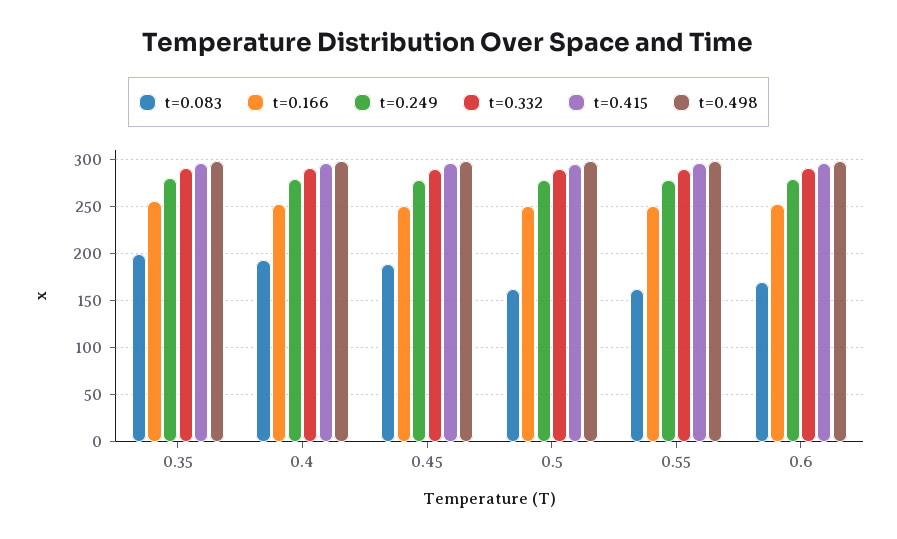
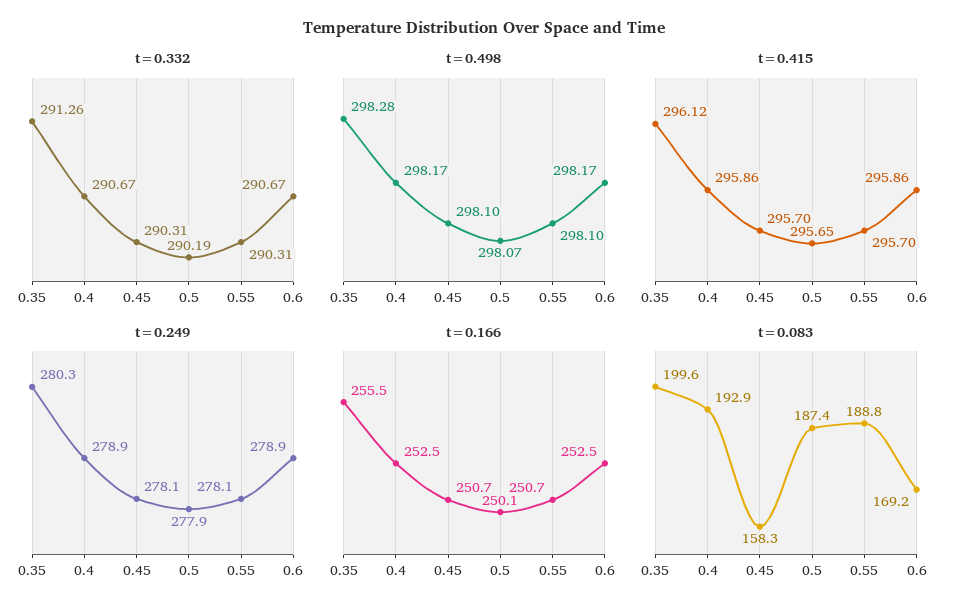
  {
    "t=0.083": {
      "0.35": 199.6,
      "0.4": 192.9,
-     "0.45": 190,
+     "0.45": 158.3,
-     "0.5": 160,
+     "0.5": 187.4,
-     "0.55": 160,
+     "0.55": 188.8,
      "0.6": 169.2
    },
    "t=0.166": {
      "0.35": 255.5,
      "0.4": 252.5,
      "0.45": 250.7,
      "0.5": 250.1,
      "0.55": 250.7,
      "0.6": 252.5
    },
    "t=0.249": {
      "0.35": 280.3,
      "0.4": 278.9,
      "0.45": 278.1,
      "0.5": 277.9,
      "0.55": 278.1,
      "0.6": 278.9
    },
    "t=0.332": {
      "0.35": 291.26,
      "0.4": 290.67,
      "0.45": 290.31,
      "0.5": 290.19,
      "0.55": 290.31,
      "0.6": 290.67
    },
    "t=0.415": {
      "0.35": 296.12,
      "0.4": 295.86,
      "0.45": 295.7,
      "0.5": 295.65,
      "0.55": 295.7,
      "0.6": 295.86
    },
    "t=0.498": {
      "0.35": 298.28,
      "0.4": 298.17,
      "0.45": 298.1,
      "0.5": 298.07,
      "0.55": 298.1,
      "0.6": 298.17
    }
  }

